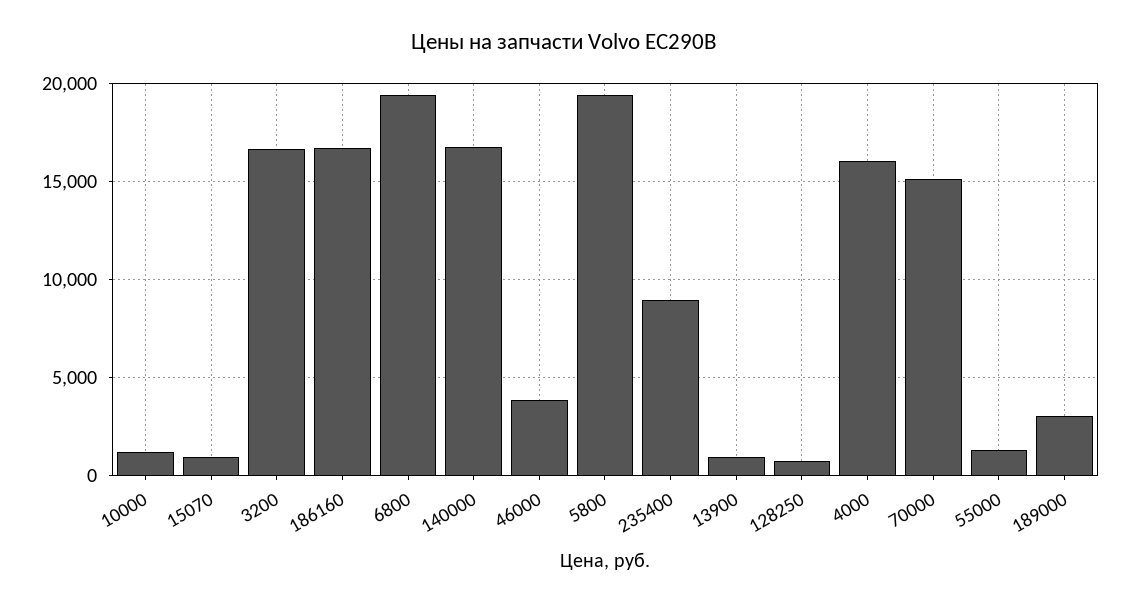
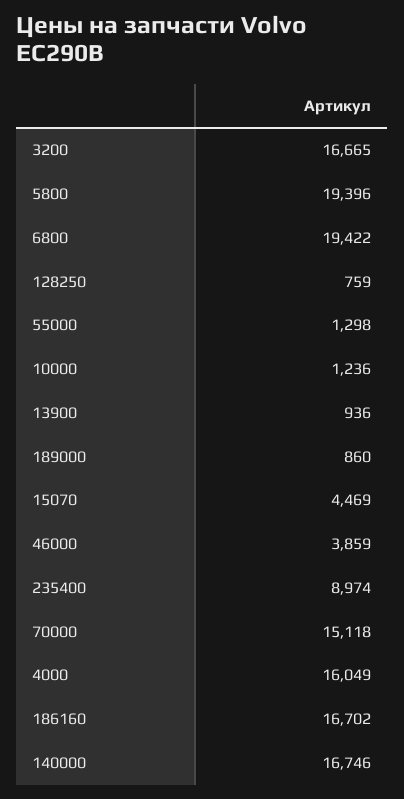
  {
    "10000": 1236,
-   "15070": 1000,
+   "15070": 4469,
    "3200": 16665,
    "186160": 16702,
    "6800": 19422,
    "140000": 16746,
    "46000": 3859,
    "5800": 19396,
    "235400": 8974,
    "13900": 936,
    "128250": 759,
    "4000": 16049,
    "70000": 15118,
    "55000": 1298,
-   "189000": 3000
+   "189000": 860
  }

